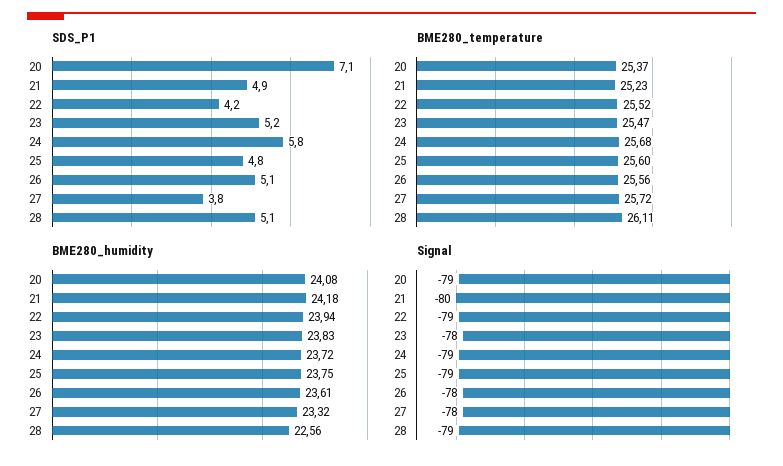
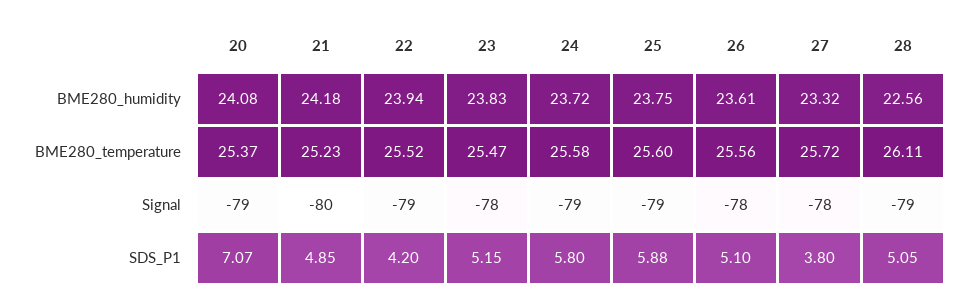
  {
    "SDS_P1": {
      "20": 7.07,
      "21": 4.85,
      "22": 4.2,
      "23": 5.15,
      "24": 5.8,
-     "25": 4.8,
+     "25": 5.88,
      "26": 5.1,
      "27": 3.8,
      "28": 5.05
    },
    "BME280_temperature": {
      "20": 25.37,
      "21": 25.23,
      "22": 25.52,
      "23": 25.47,
-     "24": 25.68,
+     "24": 25.58,
      "25": 25.6,
      "26": 25.56,
      "27": 25.72,
      "28": 26.11
    },
    "BME280_humidity": {
      "20": 24.08,
      "21": 24.18,
      "22": 23.94,
      "23": 23.83,
      "24": 23.72,
      "25": 23.75,
      "26": 23.61,
      "27": 23.32,
      "28": 22.56
    },
    "Signal": {
      "20": -79,
      "21": -80,
      "22": -79,
      "23": -78,
      "24": -79,
      "25": -79,
      "26": -78,
      "27": -78,
      "28": -79
    }
  }

